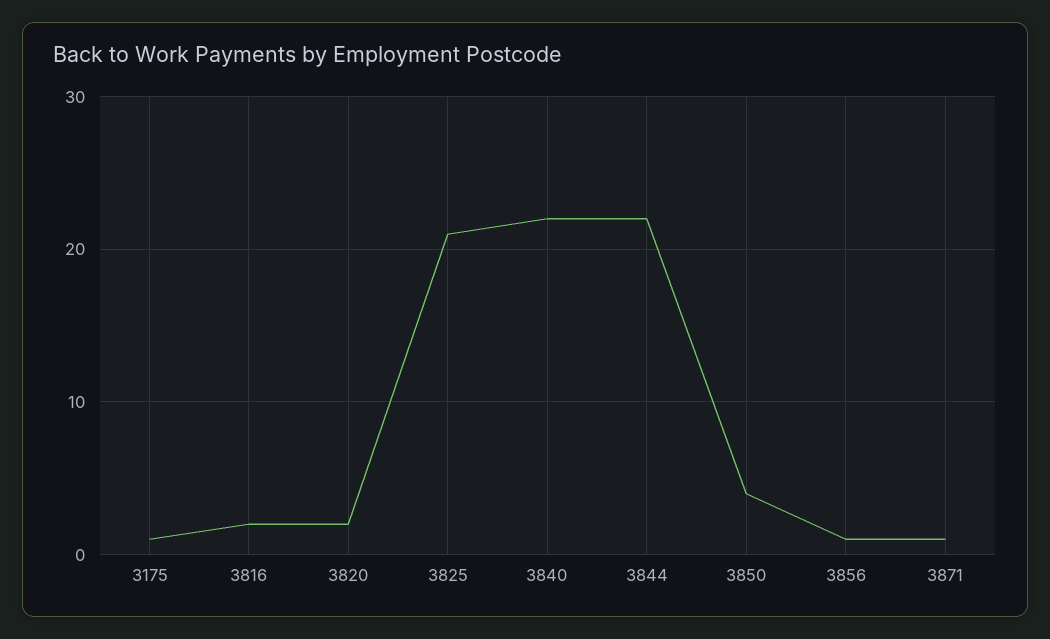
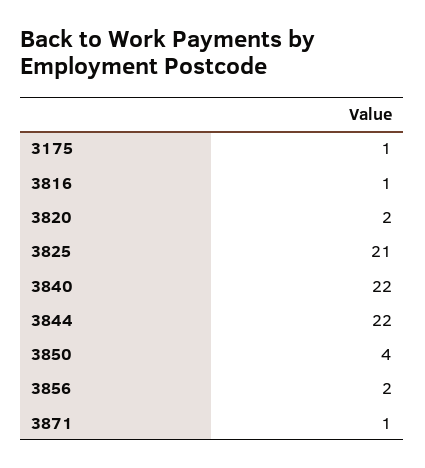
  {
    "3175": 1,
-   "3816": 2,
+   "3816": 1,
    "3820": 2,
    "3825": 21,
    "3840": 22,
    "3844": 22,
    "3850": 4,
-   "3856": 1,
+   "3856": 2,
    "3871": 1
  }

